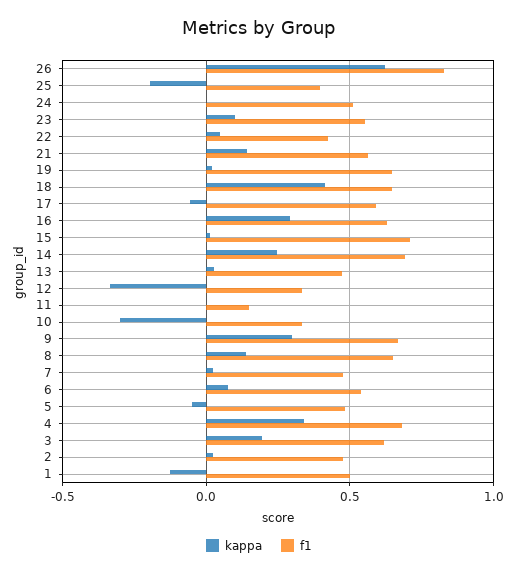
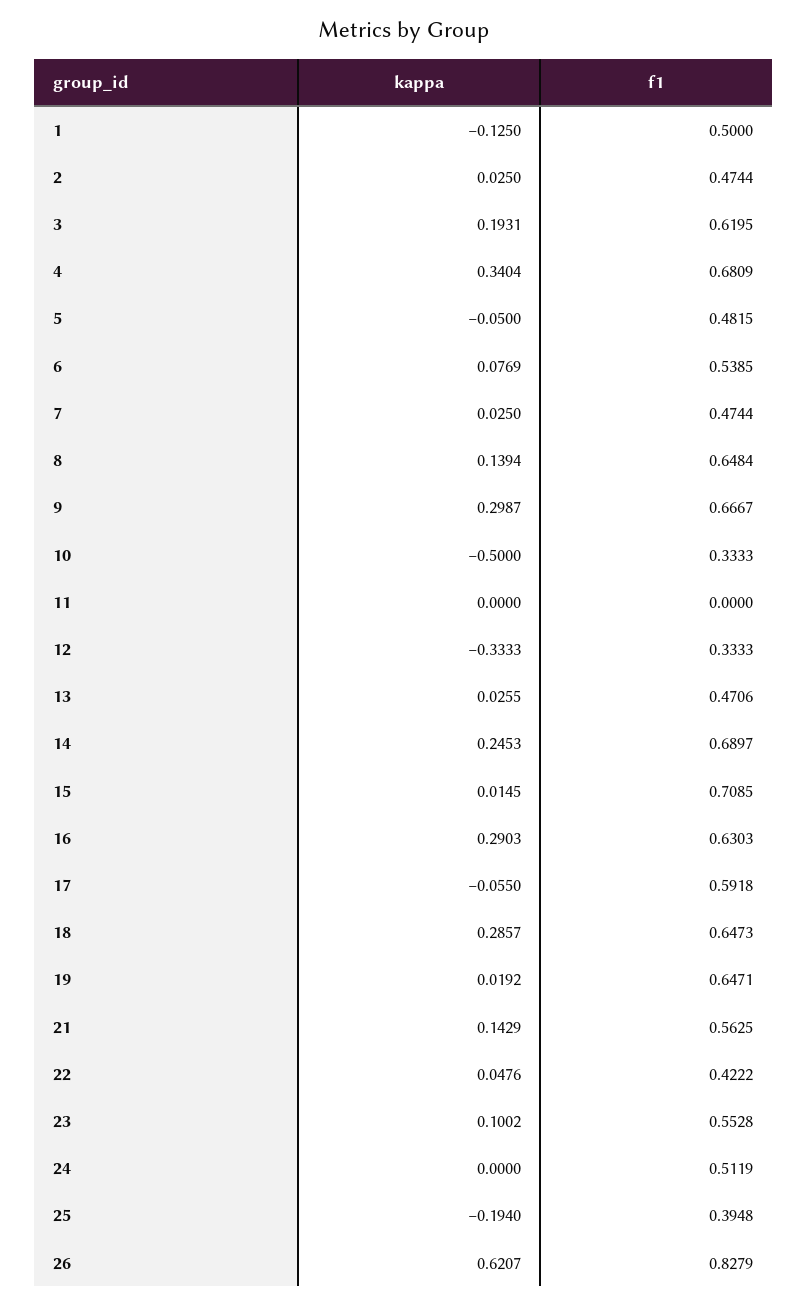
  {
    "kappa": {
      "26": 0.6207,
      "25": -0.194,
      "24": 0,
      "23": 0.1002,
      "22": 0.0476,
      "21": 0.1429,
      "19": 0.0192,
-     "18": 0.4,
+     "18": 0.2857,
      "17": -0.055,
      "16": 0.2903,
      "15": 0.0145,
      "14": 0.2453,
      "13": 0.0255,
      "12": -0.3333,
      "11": 0,
-     "10": -0.3,
+     "10": -0.5,
      "9": 0.2987,
      "8": 0.1394,
      "7": 0.025,
      "6": 0.0769,
      "5": -0.05,
      "4": 0.3404,
      "3": 0.1931,
      "2": 0.025,
      "1": -0.125
    },
    "f1": {
      "26": 0.8279,
      "25": 0.3948,
      "24": 0.5119,
      "23": 0.5528,
      "22": 0.4222,
      "21": 0.5625,
      "19": 0.6471,
      "18": 0.6473,
      "17": 0.5918,
      "16": 0.6303,
      "15": 0.7085,
      "14": 0.6897,
      "13": 0.4706,
      "12": 0.3333,
-     "11": 0.15,
+     "11": 0,
      "10": 0.3333,
      "9": 0.6667,
      "8": 0.6484,
      "7": 0.4744,
      "6": 0.5385,
      "5": 0.4815,
      "4": 0.6809,
      "3": 0.6195,
      "2": 0.4744,
      "1": 0.5
    }
  }

